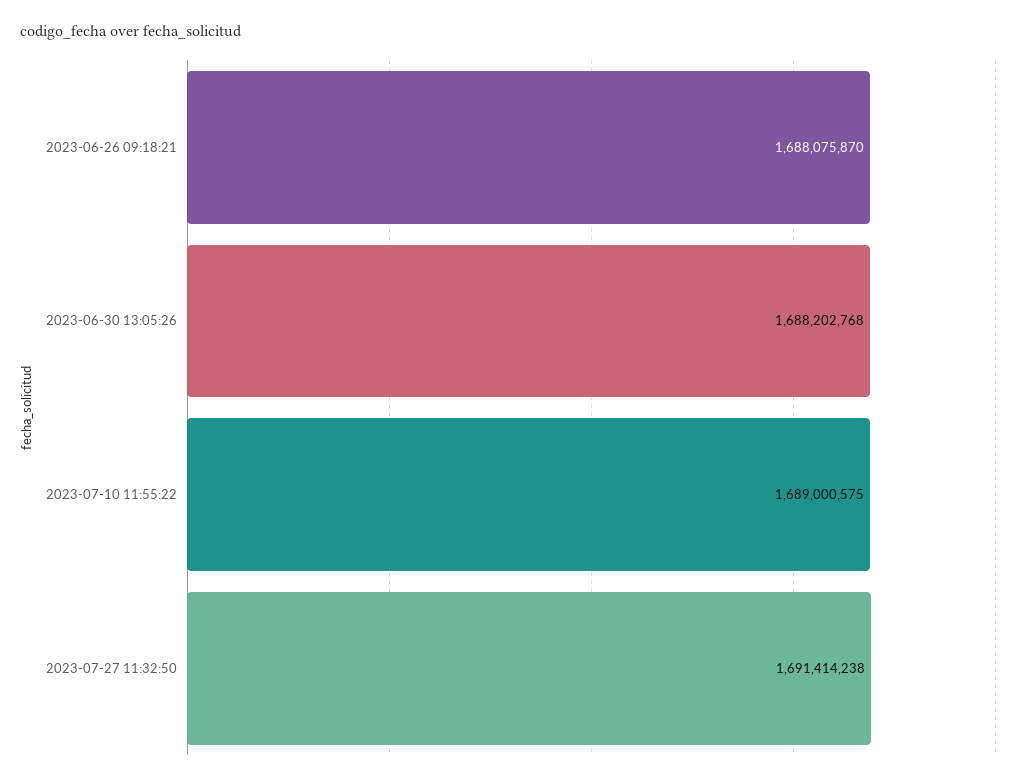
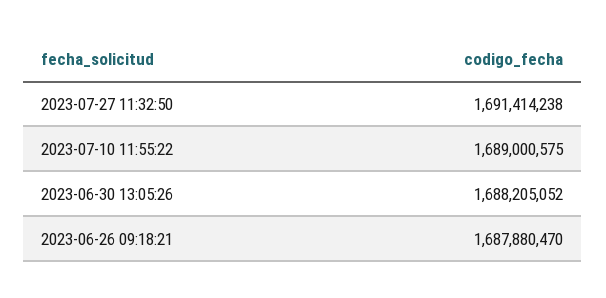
  {
-   "2023-06-26 09:18:21": 1688075870,
+   "2023-06-26 09:18:21": 1687880470,
-   "2023-06-30 13:05:26": 1688202768,
+   "2023-06-30 13:05:26": 1688205052,
    "2023-07-10 11:55:22": 1689000575,
    "2023-07-27 11:32:50": 1691414238
  }

